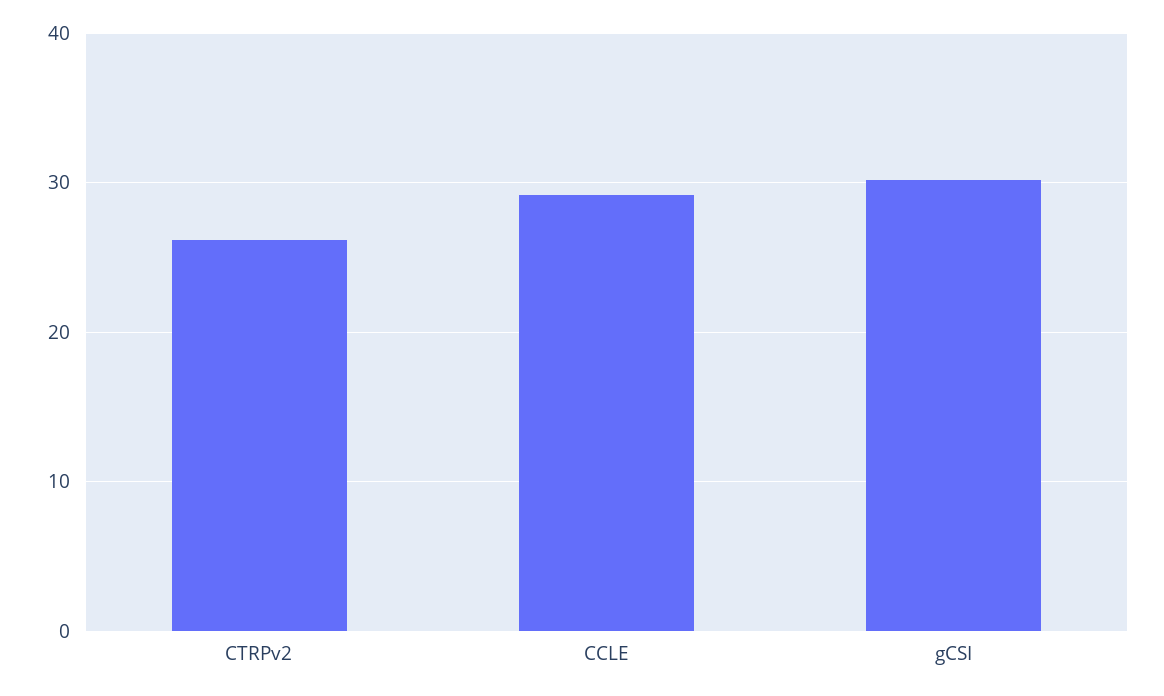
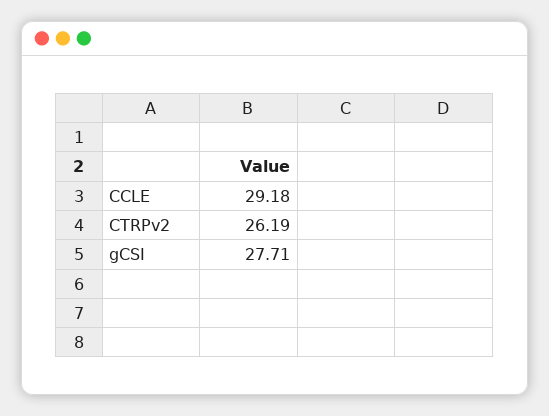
  {
    "CTRPv2": 26.19,
    "CCLE": 29.18,
-   "gCSI": 30
+   "gCSI": 27.71
  }

